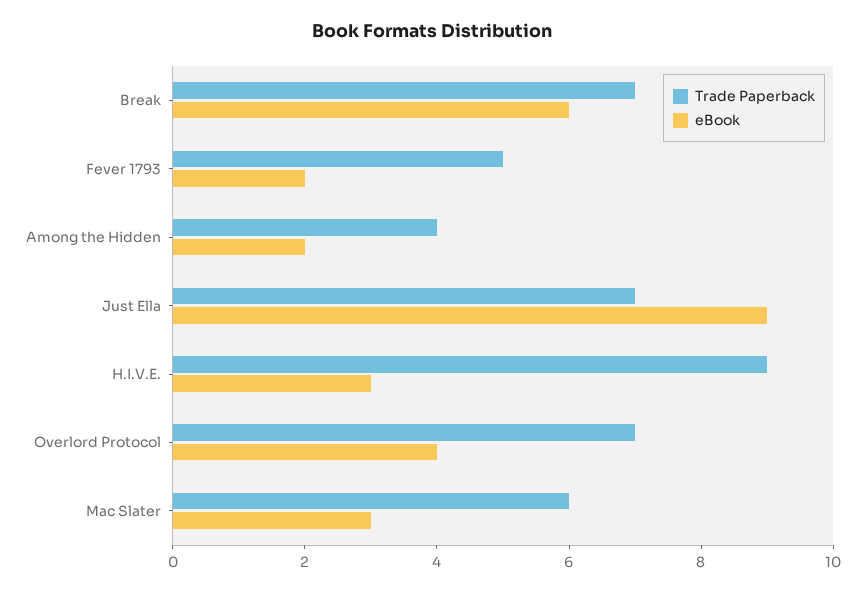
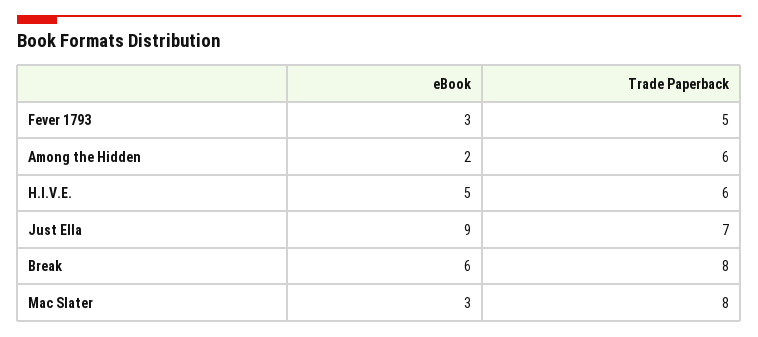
  {
    "Trade Paperback": {
-     "Break": 7,
+     "Break": 8,
      "Fever 1793": 5,
-     "Among the Hidden": 4,
+     "Among the Hidden": 6,
      "Just Ella": 7,
-     "H.I.V.E.": 9,
+     "H.I.V.E.": 6,
-     "Overlord Protocol": 7,
-     "Mac Slater": 6
+     "Mac Slater": 8
    },
    "eBook": {
      "Break": 6,
-     "Fever 1793": 2,
+     "Fever 1793": 3,
      "Among the Hidden": 2,
      "Just Ella": 9,
-     "H.I.V.E.": 3,
+     "H.I.V.E.": 5,
-     "Overlord Protocol": 4,
      "Mac Slater": 3
    }
  }

